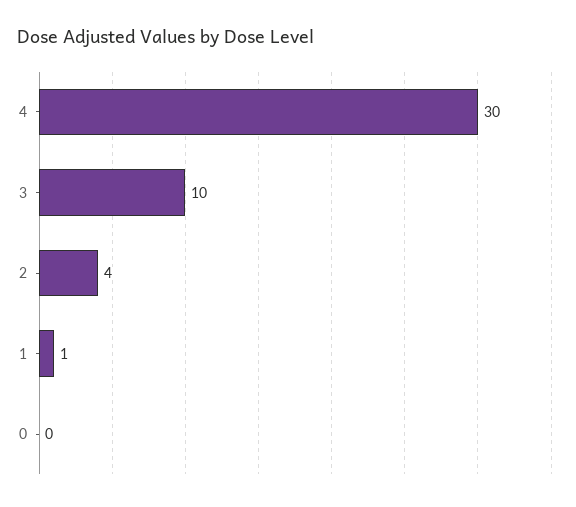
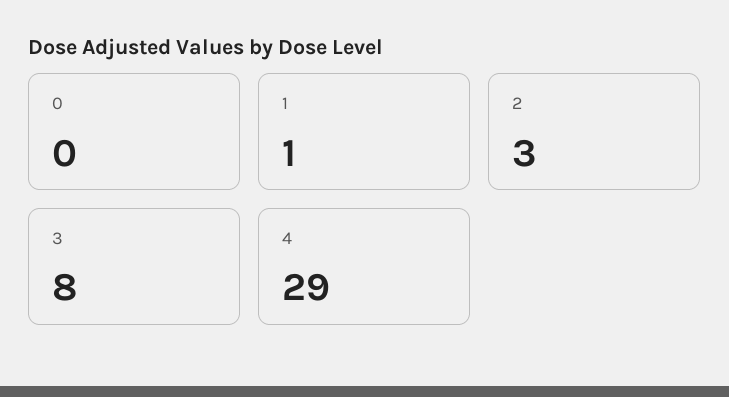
  {
-   "4": 30,
+   "4": 29,
-   "3": 10,
+   "3": 8,
-   "2": 4,
+   "2": 3,
    "1": 1,
    "0": 0
  }

